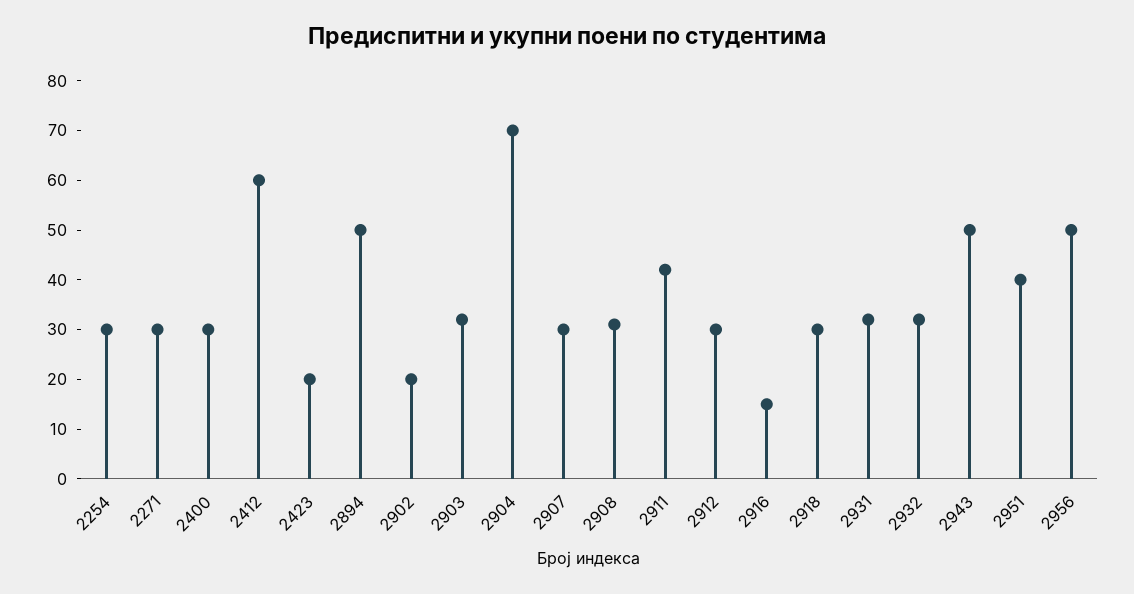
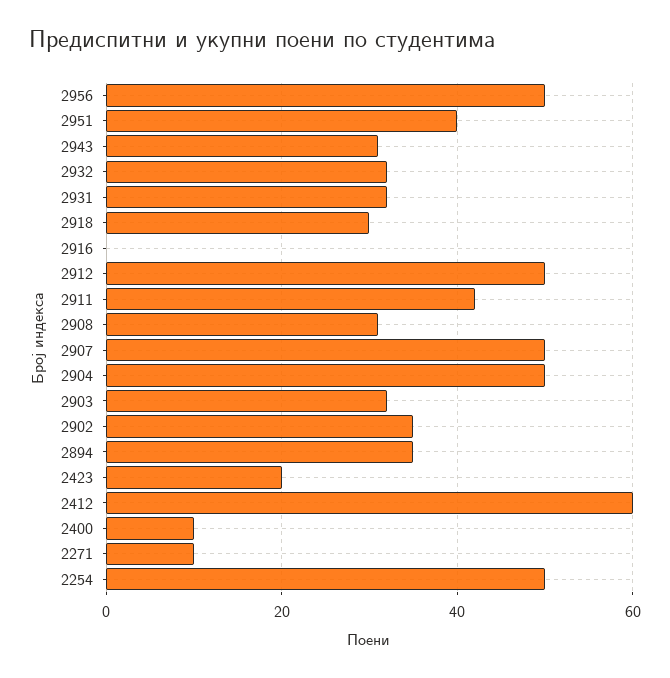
  {
-   "2254": 30,
+   "2254": 50,
-   "2271": 30,
+   "2271": 10,
-   "2400": 30,
+   "2400": 10,
    "2412": 60,
    "2423": 20,
-   "2894": 50,
+   "2894": 35,
-   "2902": 20,
+   "2902": 35,
    "2903": 30,
-   "2904": 70,
+   "2904": 50,
-   "2907": 30,
+   "2907": 50,
    "2908": 30,
    "2911": 40,
-   "2912": 30,
+   "2912": 50,
-   "2916": 15,
+   "2916": 0,
    "2918": 30,
    "2931": 30,
    "2932": 30,
-   "2943": 50,
+   "2943": 30,
    "2951": 40,
    "2956": 50
  }

